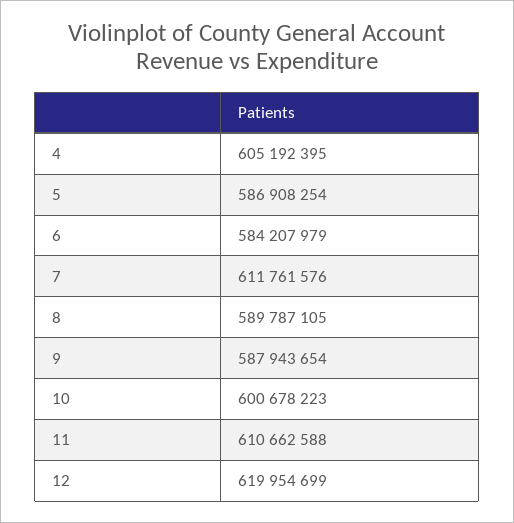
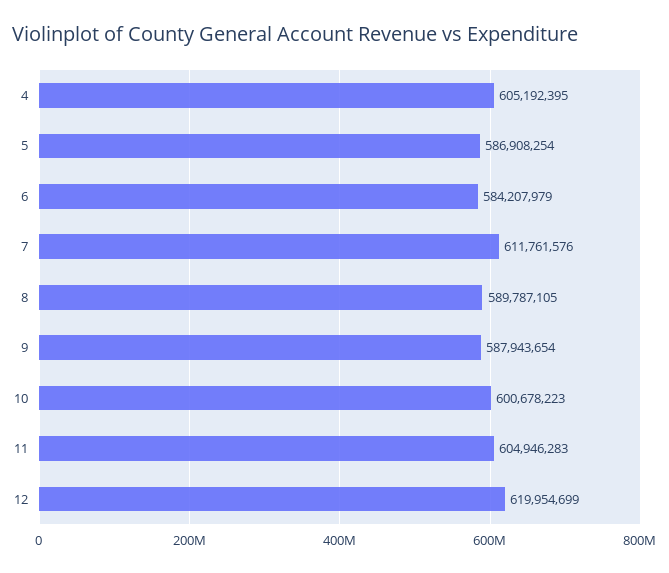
  {
    "4": 605192395,
    "5": 586908254,
    "6": 584207979,
    "7": 611761576,
    "8": 589787105,
    "9": 587943654,
    "10": 600678223,
-   "11": 610662588,
+   "11": 604946283,
    "12": 619954699
  }

